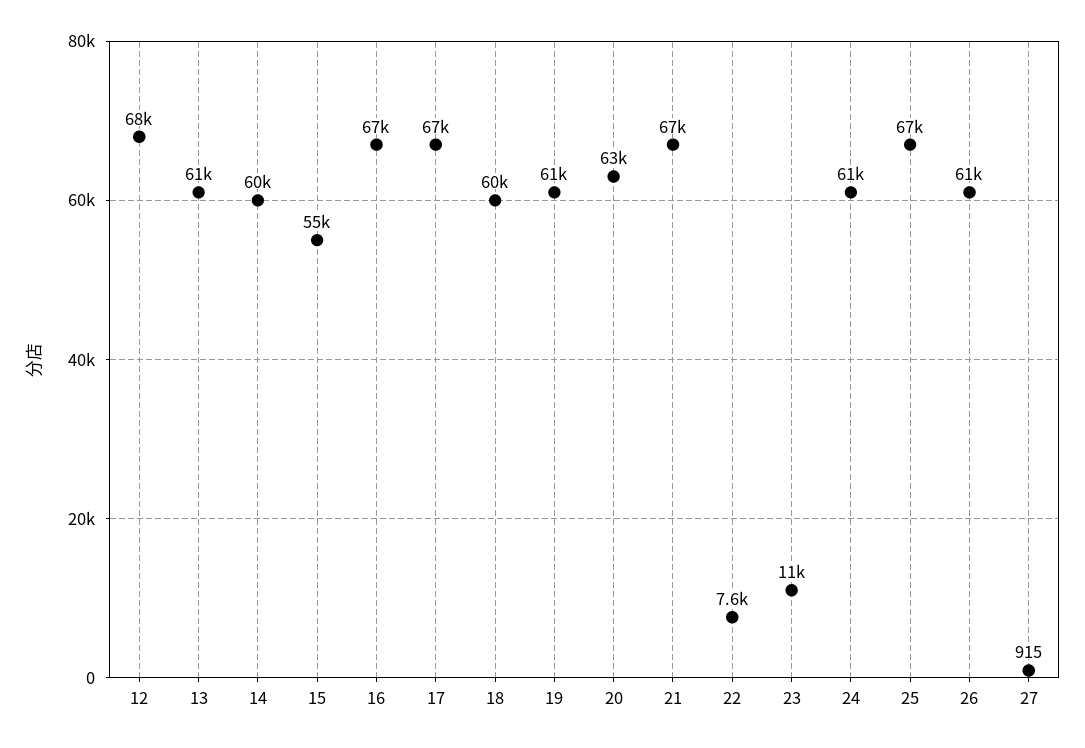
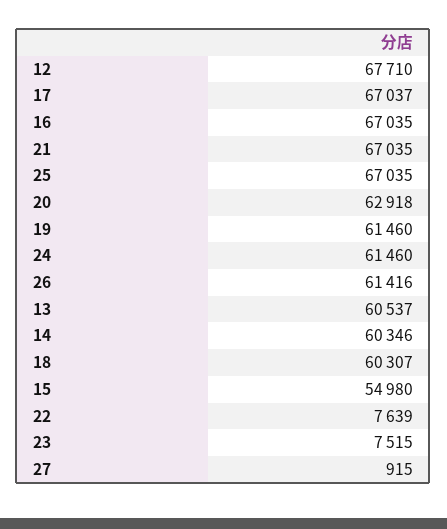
  {
    "12": 67710,
    "13": 60537,
    "14": 60346,
    "15": 54980,
    "16": 67035,
    "17": 67037,
    "18": 60307,
    "19": 61460,
    "20": 62918,
    "21": 67035,
    "22": 7639,
-   "23": 11000,
+   "23": 7515,
    "24": 61460,
    "25": 67035,
    "26": 61416,
    "27": 915
  }

